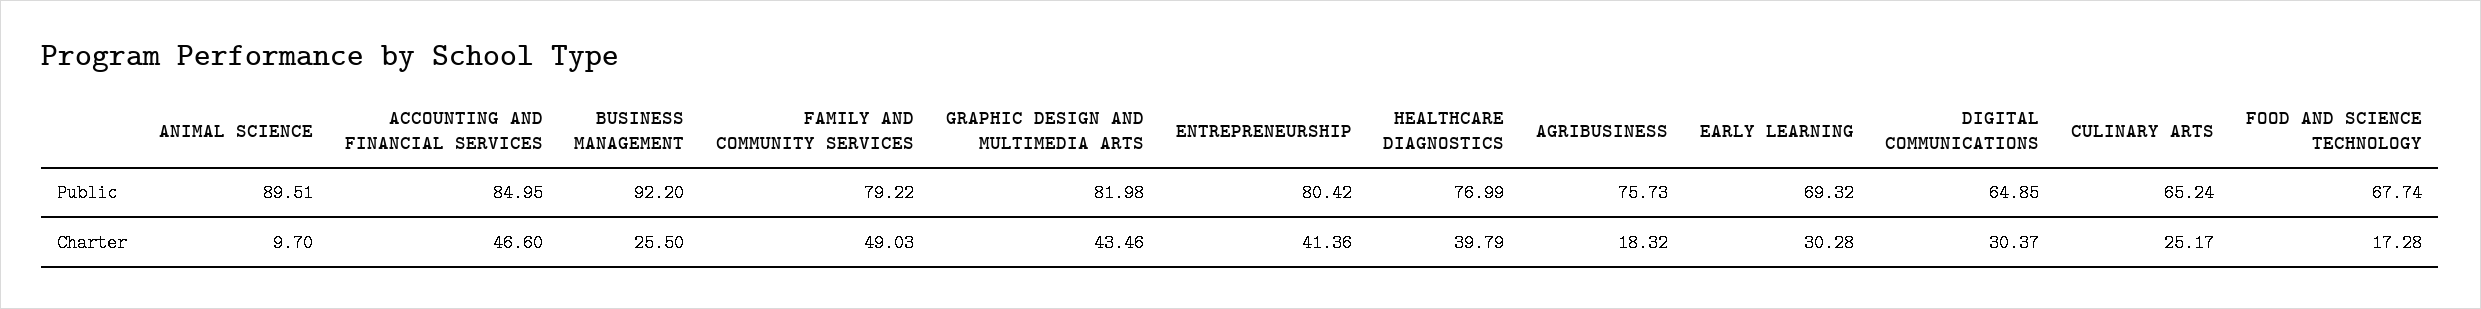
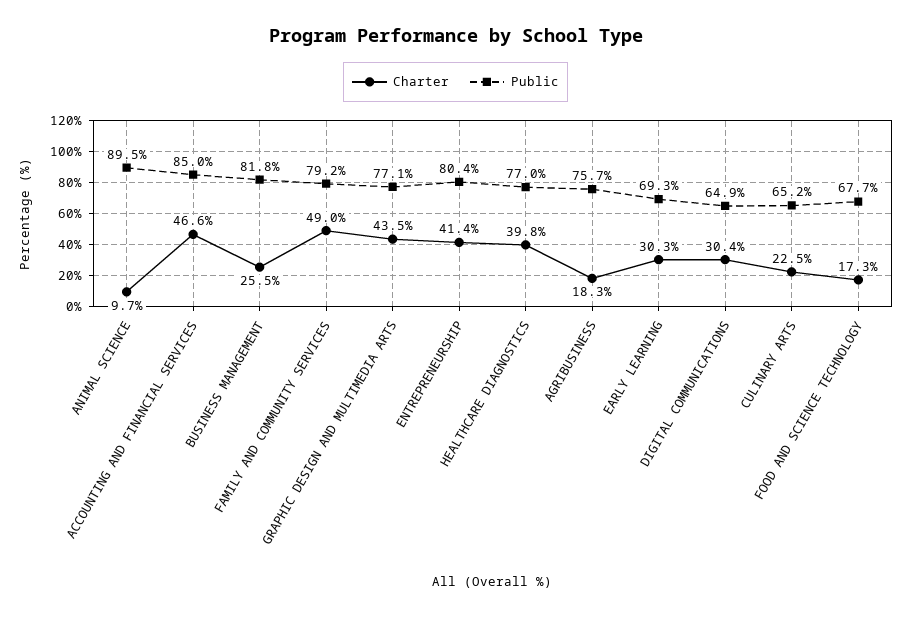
  {
    "Public": {
      "ANIMAL SCIENCE": 89.51,
      "ACCOUNTING AND FINANCIAL SERVICES": 84.95,
-     "BUSINESS MANAGEMENT": 92.2,
+     "BUSINESS MANAGEMENT": 81.8,
      "FAMILY AND COMMUNITY SERVICES": 79.22,
-     "GRAPHIC DESIGN AND MULTIMEDIA ARTS": 81.98,
+     "GRAPHIC DESIGN AND MULTIMEDIA ARTS": 77.1,
      "ENTREPRENEURSHIP": 80.42,
      "HEALTHCARE DIAGNOSTICS": 76.99,
      "AGRIBUSINESS": 75.73,
      "EARLY LEARNING": 69.32,
      "DIGITAL COMMUNICATIONS": 64.85,
      "CULINARY ARTS": 65.24,
      "FOOD AND SCIENCE TECHNOLOGY": 67.74
    },
    "Charter": {
      "ANIMAL SCIENCE": 9.7,
      "ACCOUNTING AND FINANCIAL SERVICES": 46.6,
      "BUSINESS MANAGEMENT": 25.5,
      "FAMILY AND COMMUNITY SERVICES": 49.03,
      "GRAPHIC DESIGN AND MULTIMEDIA ARTS": 43.46,
      "ENTREPRENEURSHIP": 41.36,
      "HEALTHCARE DIAGNOSTICS": 39.79,
      "AGRIBUSINESS": 18.32,
      "EARLY LEARNING": 30.28,
      "DIGITAL COMMUNICATIONS": 30.37,
-     "CULINARY ARTS": 25.17,
+     "CULINARY ARTS": 22.5,
      "FOOD AND SCIENCE TECHNOLOGY": 17.28
    }
  }

